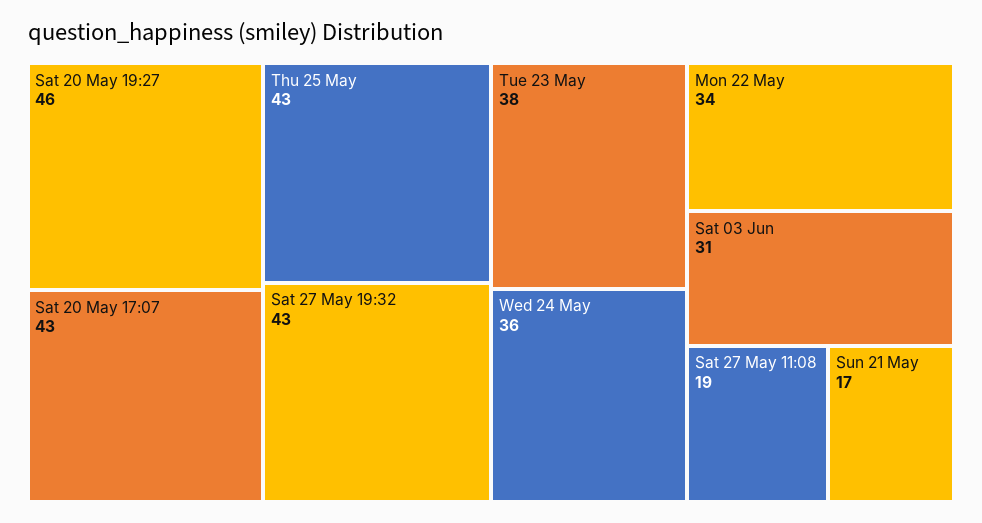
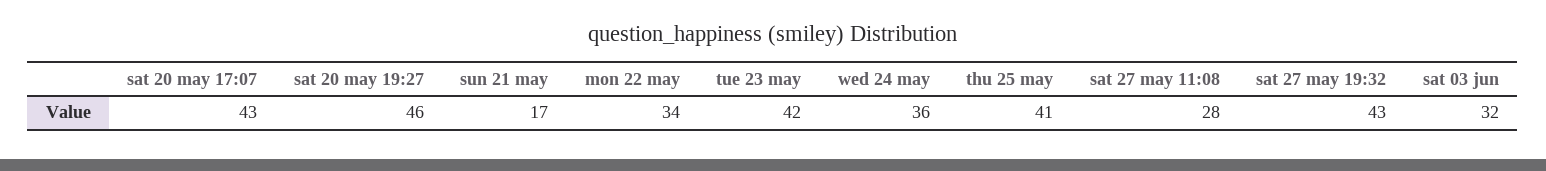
  {
    "Sat 20 May 19:27": 46,
    "Sat 20 May 17:07": 43,
-   "Thu 25 May": 43,
+   "Thu 25 May": 41,
    "Sat 27 May 19:32": 43,
-   "Tue 23 May": 38,
+   "Tue 23 May": 42,
    "Wed 24 May": 36,
    "Mon 22 May": 34,
-   "Sat 03 Jun": 31,
+   "Sat 03 Jun": 32,
-   "Sat 27 May 11:08": 19,
+   "Sat 27 May 11:08": 28,
    "Sun 21 May": 17
  }

